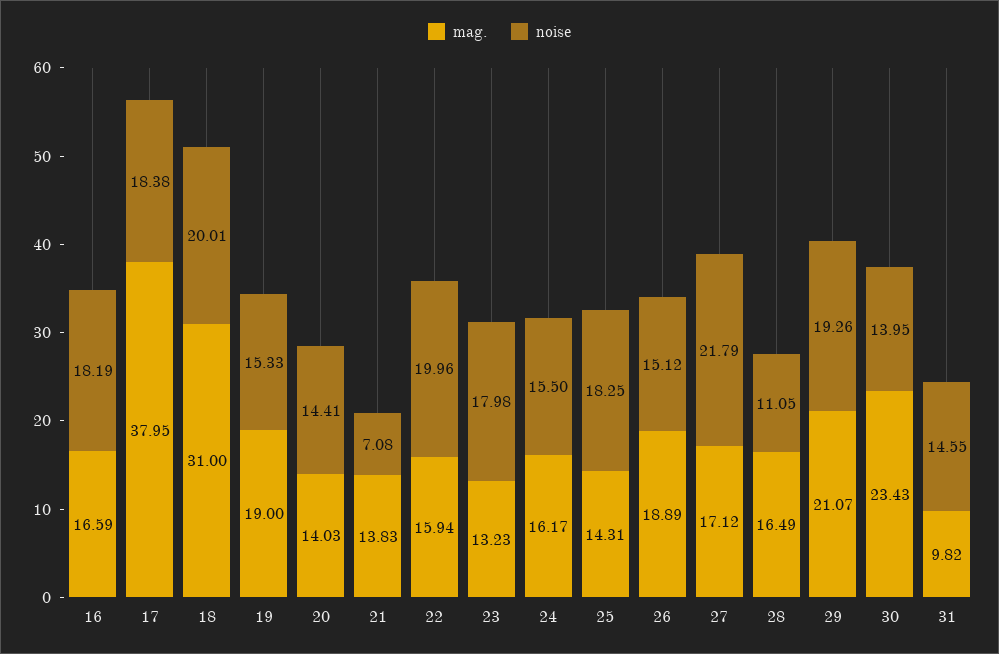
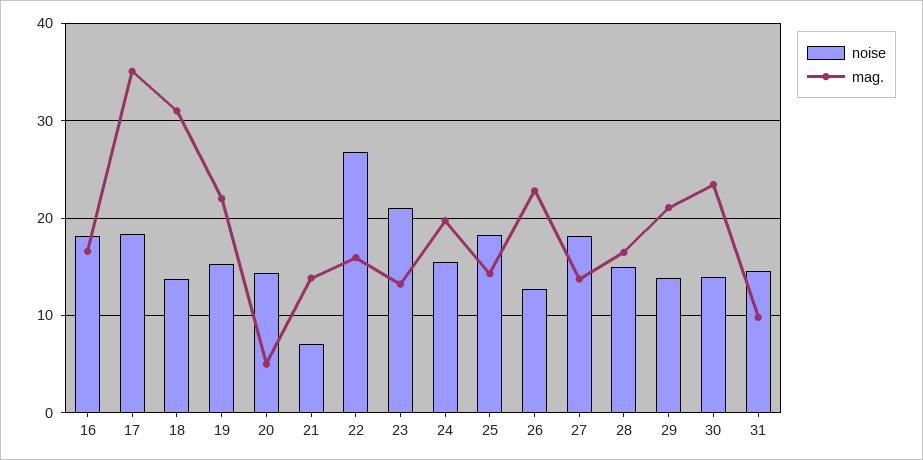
  {
    "mag.": {
      "16": 16.59,
-     "17": 37.95,
+     "17": 35,
      "18": 31,
-     "19": 19,
+     "19": 22,
-     "20": 14.03,
+     "20": 5,
      "21": 13.83,
      "22": 15.94,
      "23": 13.23,
-     "24": 16.17,
+     "24": 20,
      "25": 14.31,
-     "26": 18.89,
+     "26": 23,
-     "27": 17.12,
+     "27": 14,
      "28": 16.49,
      "29": 21.07,
      "30": 23.43,
      "31": 9.82
    },
    "noise": {
      "16": 18.19,
      "17": 18.38,
-     "18": 20.01,
+     "18": 14,
      "19": 15.33,
      "20": 14.41,
      "21": 7.08,
-     "22": 19.96,
+     "22": 27,
-     "23": 17.98,
+     "23": 21,
      "24": 15.5,
      "25": 18.25,
-     "26": 15.12,
+     "26": 13,
-     "27": 21.79,
+     "27": 18,
-     "28": 11.05,
+     "28": 15,
-     "29": 19.26,
+     "29": 14,
      "30": 13.95,
      "31": 14.55
    }
  }

